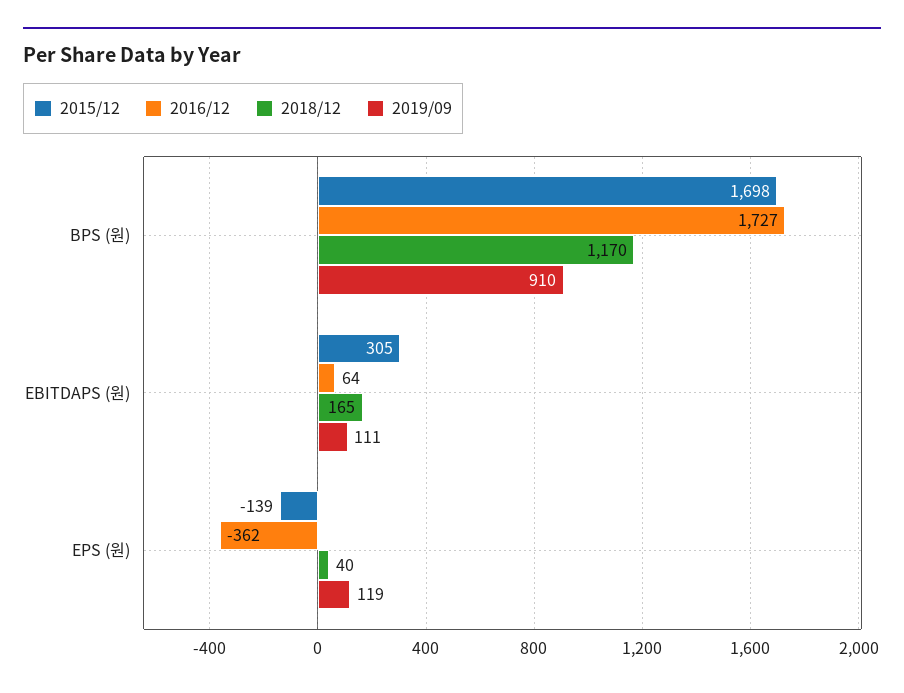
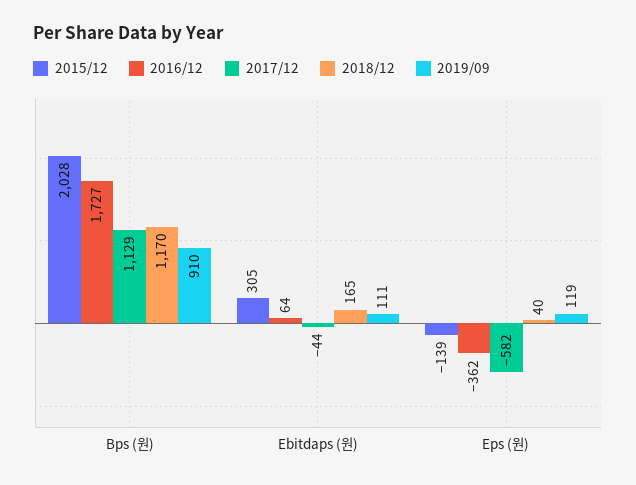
  {
    "2015/12": {
-     "BPS (원)": 1698,
+     "BPS (원)": 2028,
      "EBITDAPS (원)": 305,
      "EPS (원)": -139
    },
    "2016/12": {
      "BPS (원)": 1727,
      "EBITDAPS (원)": 64,
      "EPS (원)": -362
    },
    "2018/12": {
      "BPS (원)": 1170,
      "EBITDAPS (원)": 165,
      "EPS (원)": 40
    },
    "2019/09": {
      "BPS (원)": 910,
      "EBITDAPS (원)": 111,
      "EPS (원)": 119
-   }
+   },
+   "2017/12": {
+     "BPS (원)": 1129,
+     "EBITDAPS (원)": -44,
+     "EPS (원)": -582
+   }
  }

